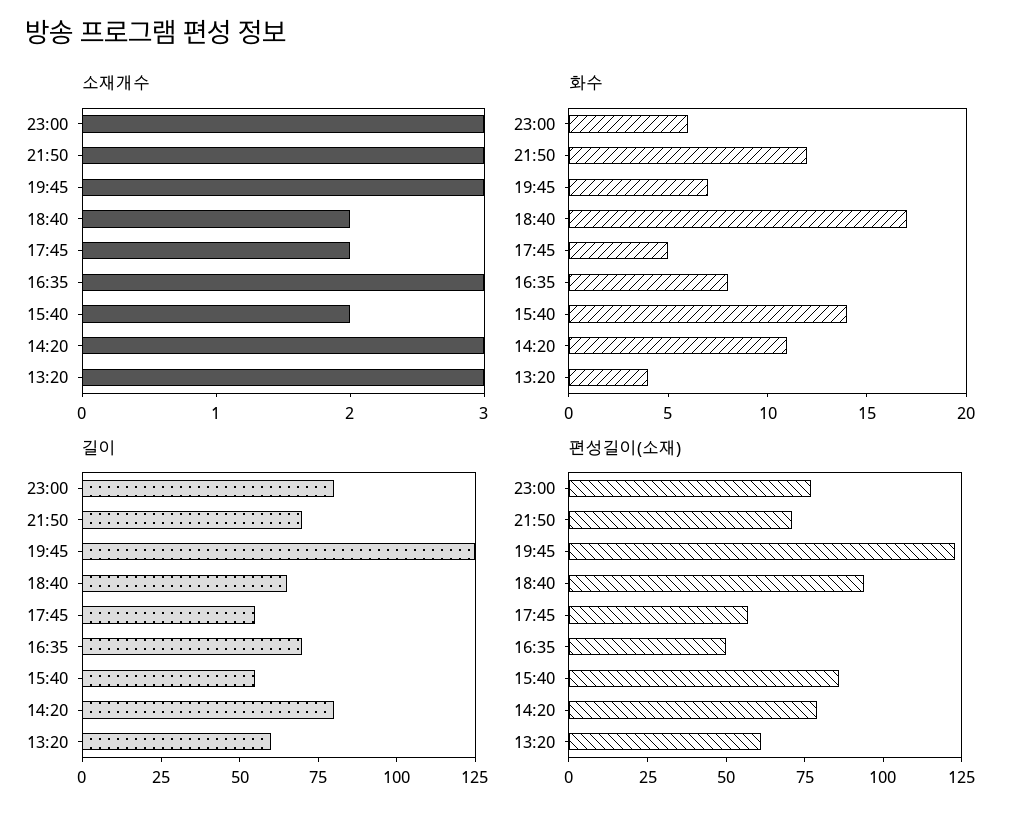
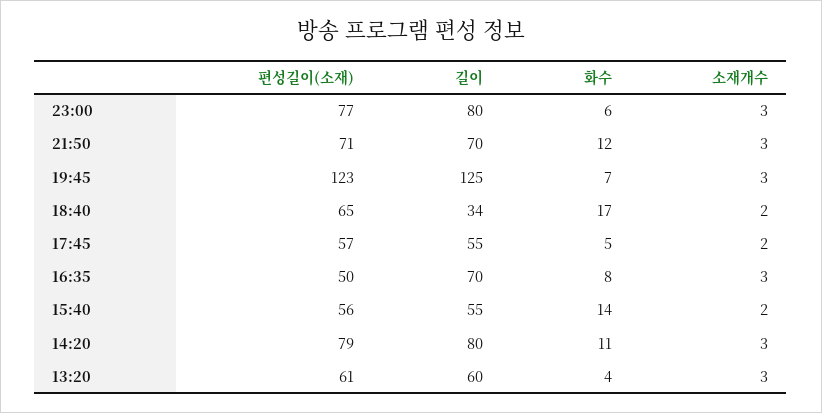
  {
    "소재개수": {
      "23:00": 3,
      "21:50": 3,
      "19:45": 3,
      "18:40": 2,
      "17:45": 2,
      "16:35": 3,
      "15:40": 2,
      "14:20": 3,
      "13:20": 3
    },
    "화수": {
      "23:00": 6,
      "21:50": 12,
      "19:45": 7,
      "18:40": 17,
      "17:45": 5,
      "16:35": 8,
      "15:40": 14,
      "14:20": 11,
      "13:20": 4
    },
    "길이": {
      "23:00": 80,
      "21:50": 70,
      "19:45": 125,
-     "18:40": 65,
+     "18:40": 34,
      "17:45": 55,
      "16:35": 70,
      "15:40": 55,
      "14:20": 80,
      "13:20": 60
    },
    "편성길이(소재)": {
      "23:00": 77,
      "21:50": 71,
      "19:45": 123,
-     "18:40": 95,
+     "18:40": 65,
      "17:45": 57,
      "16:35": 50,
-     "15:40": 85,
+     "15:40": 56,
      "14:20": 79,
      "13:20": 61
    }
  }

